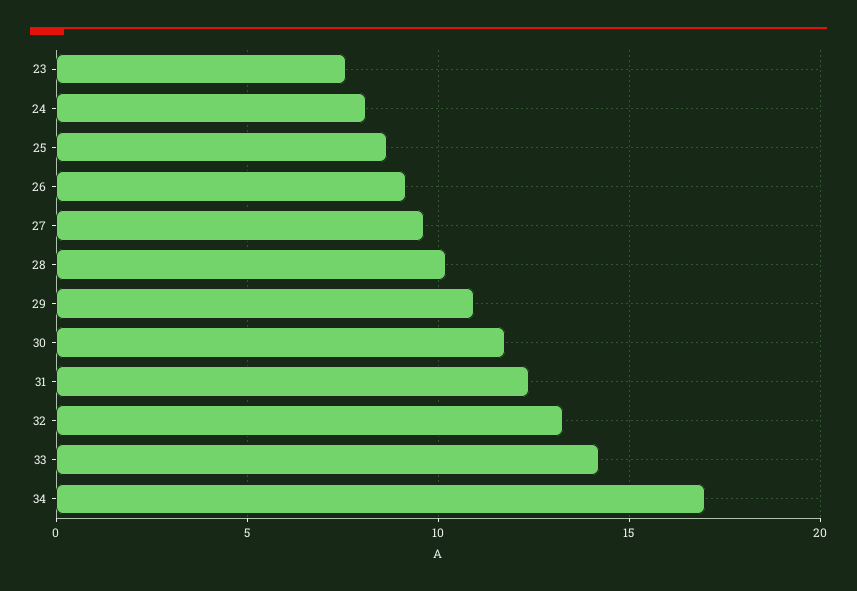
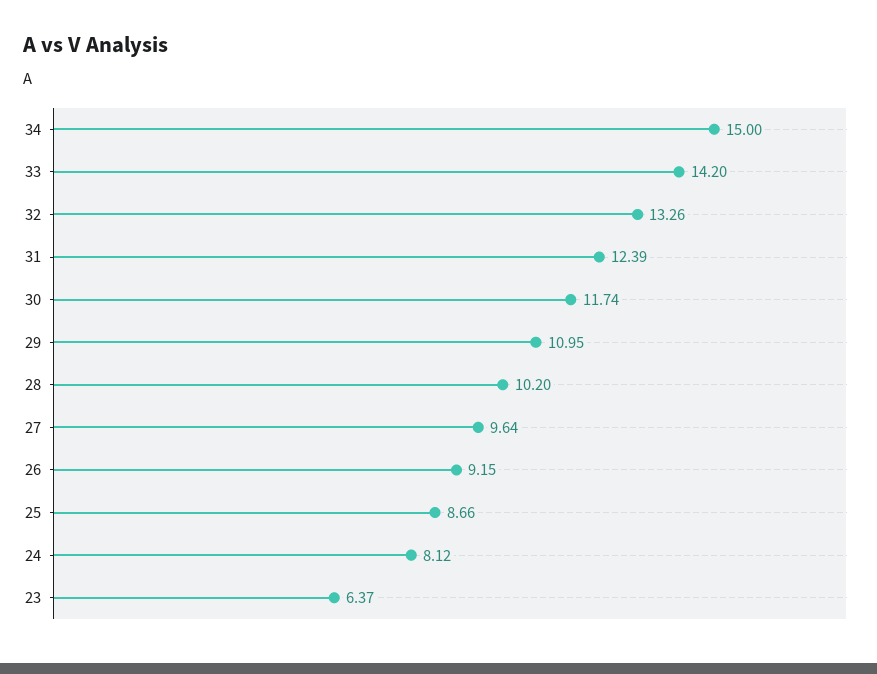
  {
-   "23": 7.5,
+   "23": 6.37,
    "24": 8.12,
    "25": 8.66,
    "26": 9.15,
    "27": 9.64,
    "28": 10.2,
    "29": 10.95,
    "30": 11.74,
    "31": 12.39,
    "32": 13.26,
    "33": 14.2,
-   "34": 17
+   "34": 15
  }

